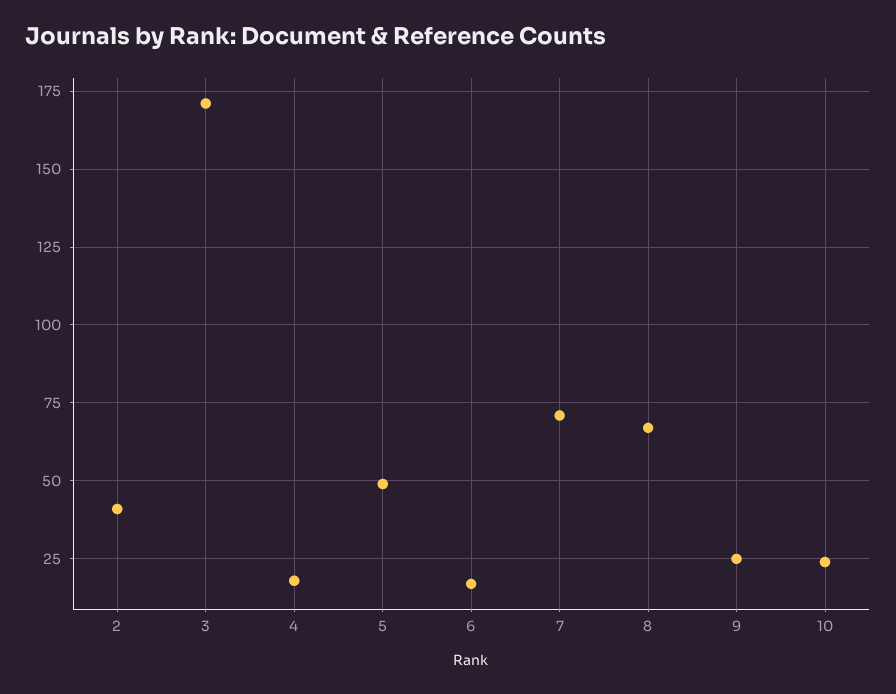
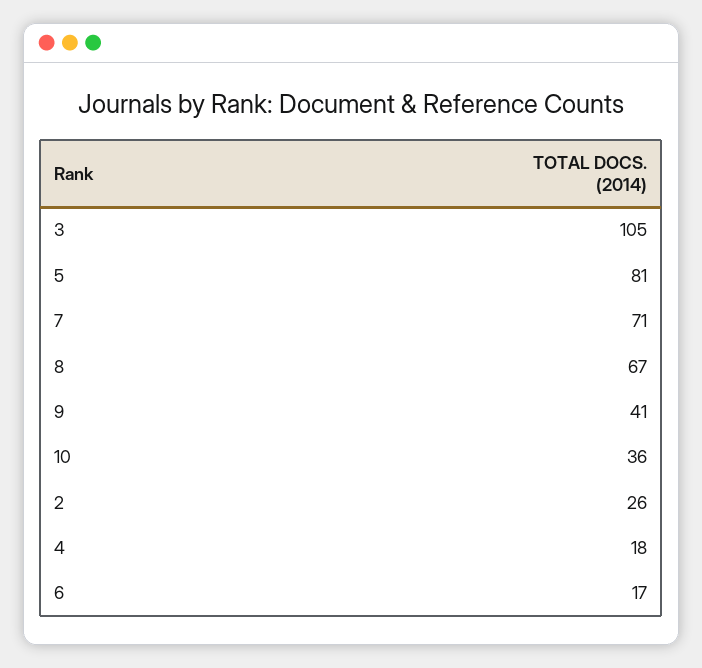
  {
-   "2": 40,
+   "2": 26,
-   "3": 170,
+   "3": 105,
    "4": 18,
-   "5": 50,
+   "5": 81,
    "6": 17,
    "7": 71,
    "8": 67,
-   "9": 25,
+   "9": 41,
-   "10": 25
+   "10": 36
  }

